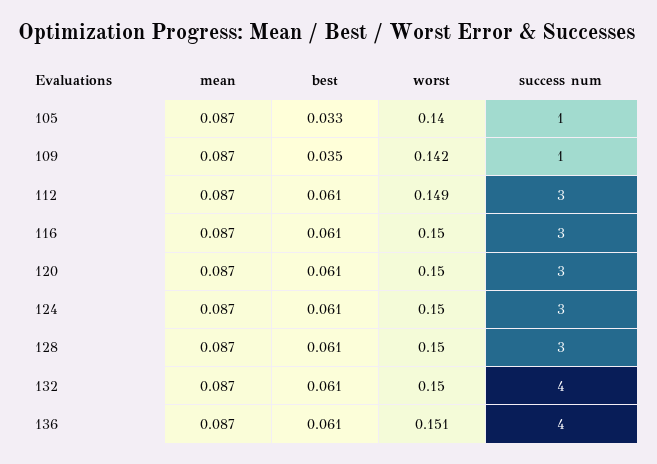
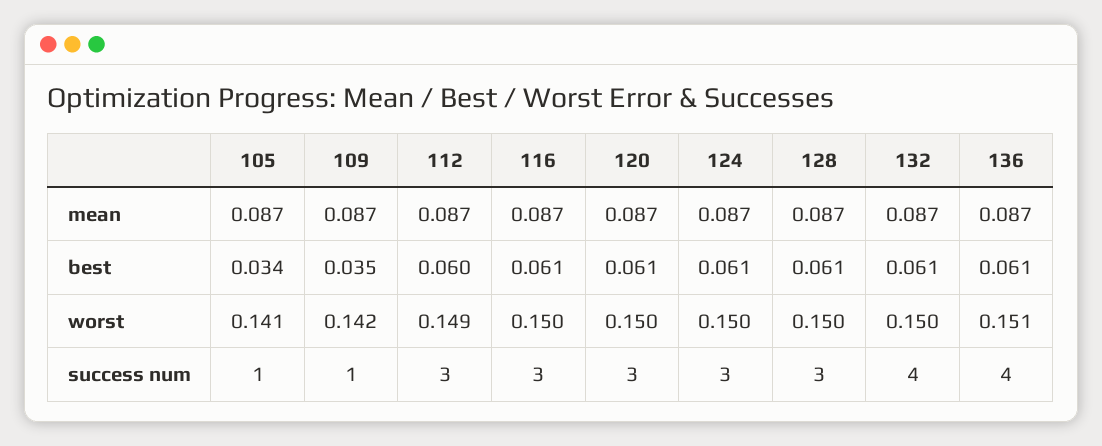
  {
    "mean": {
      "105": 0.087,
      "109": 0.087,
      "112": 0.087,
      "116": 0.087,
      "120": 0.087,
      "124": 0.087,
      "128": 0.087,
      "132": 0.087,
      "136": 0.087
    },
    "best": {
-     "105": 0.033,
+     "105": 0.034,
      "109": 0.035,
-     "112": 0.061,
+     "112": 0.06,
      "116": 0.061,
      "120": 0.061,
      "124": 0.061,
      "128": 0.061,
      "132": 0.061,
      "136": 0.061
    },
    "worst": {
-     "105": 0.14,
+     "105": 0.141,
      "109": 0.142,
      "112": 0.149,
      "116": 0.15,
      "120": 0.15,
      "124": 0.15,
      "128": 0.15,
      "132": 0.15,
      "136": 0.151
    },
    "success num": {
      "105": 1,
      "109": 1,
      "112": 3,
      "116": 3,
      "120": 3,
      "124": 3,
      "128": 3,
      "132": 4,
      "136": 4
    }
  }

